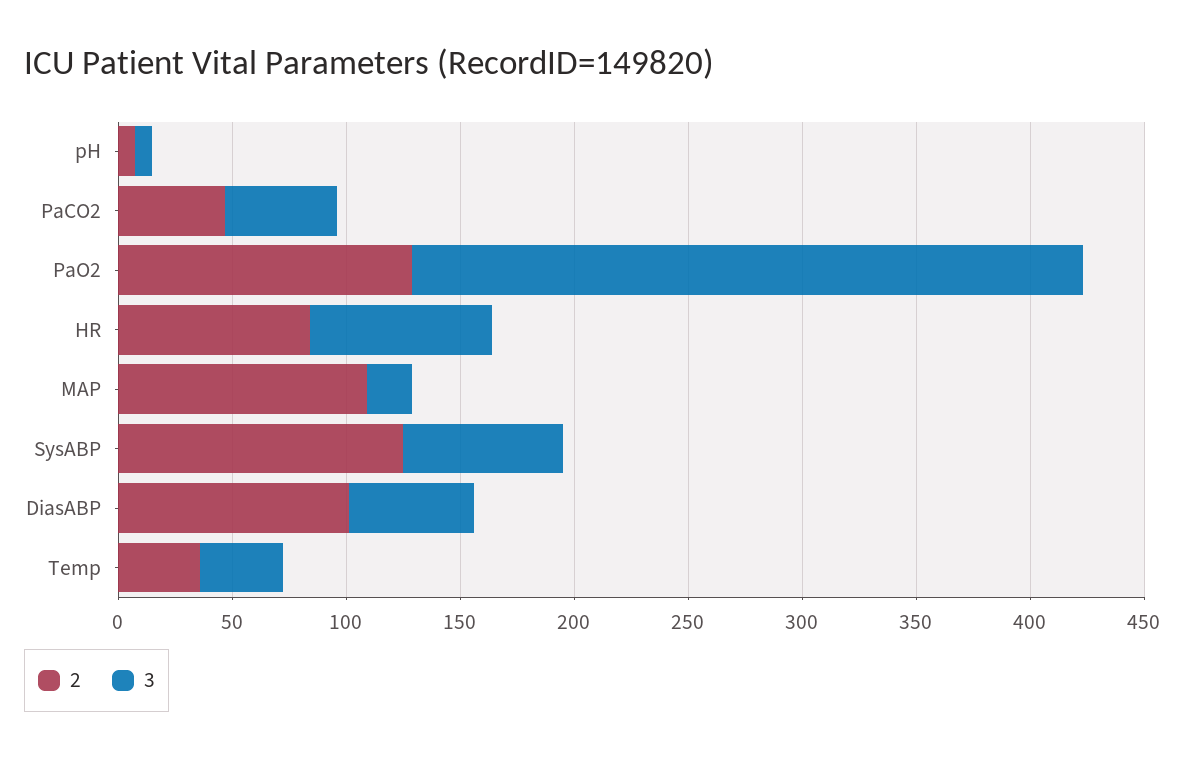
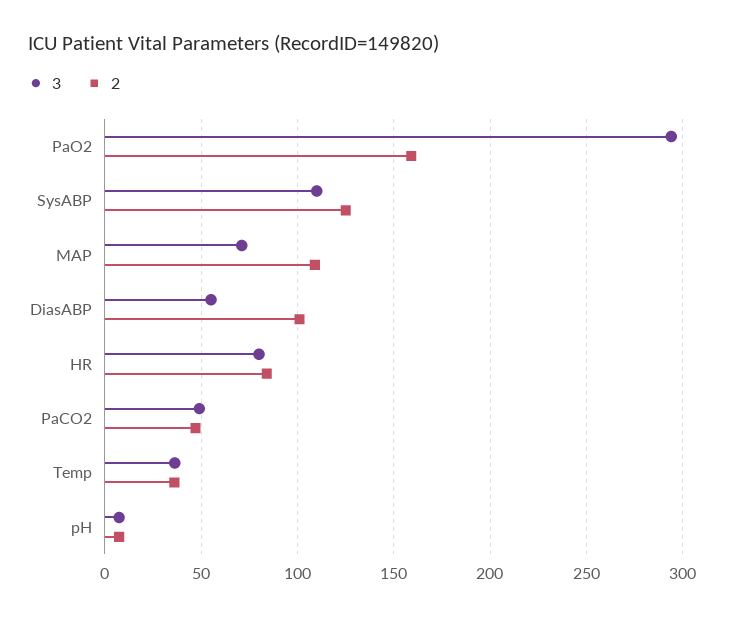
  {
    "2": {
      "pH": 5,
      "PaCO2": 45,
-     "PaO2": 130,
+     "PaO2": 160,
      "HR": 85,
      "MAP": 110,
      "SysABP": 125,
      "DiasABP": 100,
      "Temp": 35
    },
    "3": {
      "pH": 5,
      "PaCO2": 50,
      "PaO2": 295,
      "HR": 80,
-     "MAP": 20,
+     "MAP": 70,
-     "SysABP": 70,
+     "SysABP": 110,
      "DiasABP": 55,
      "Temp": 35
    }
  }

